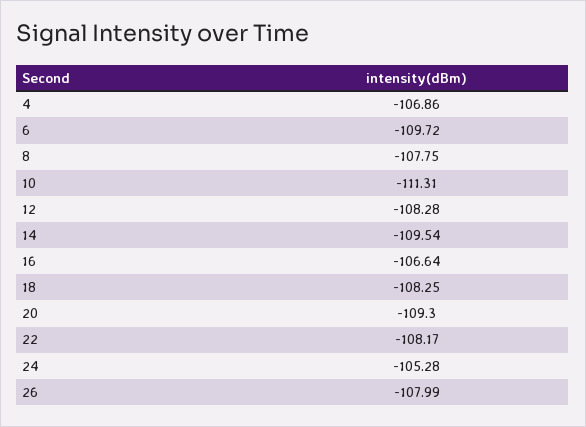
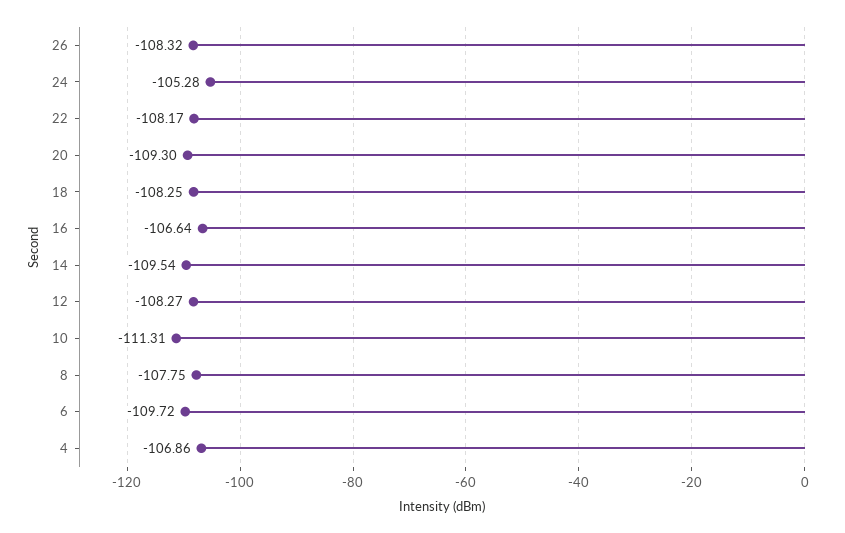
  {
    "4": -106.86,
    "6": -109.72,
    "8": -107.75,
    "10": -111.31,
-   "12": -108.28,
+   "12": -108.27,
    "14": -109.54,
    "16": -106.64,
    "18": -108.25,
    "20": -109.3,
    "22": -108.17,
    "24": -105.28,
-   "26": -107.99
+   "26": -108.32
  }

